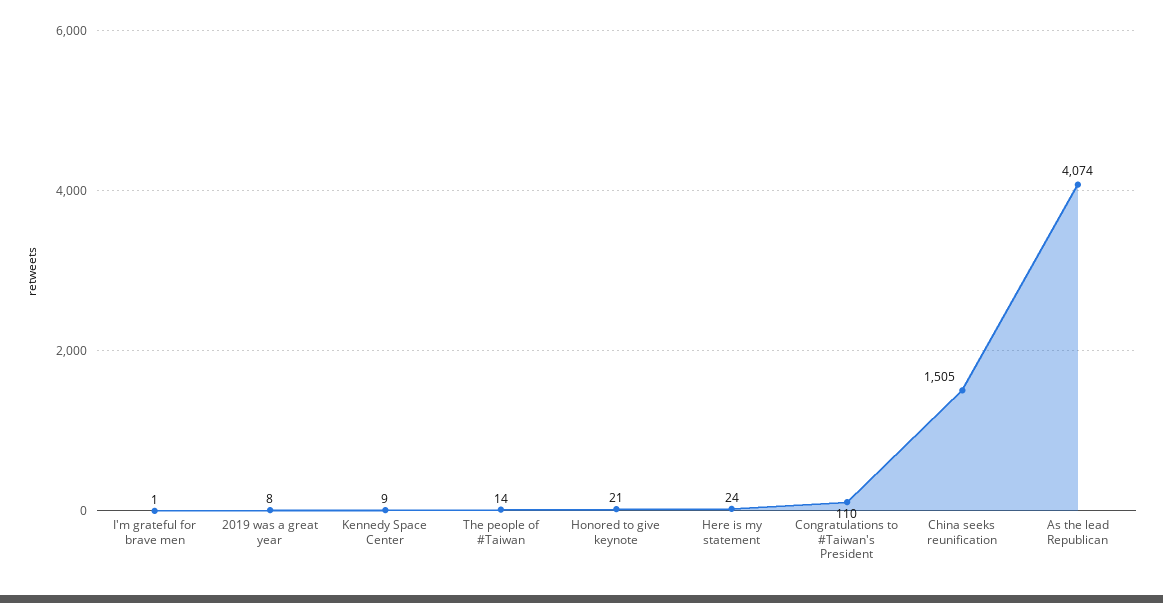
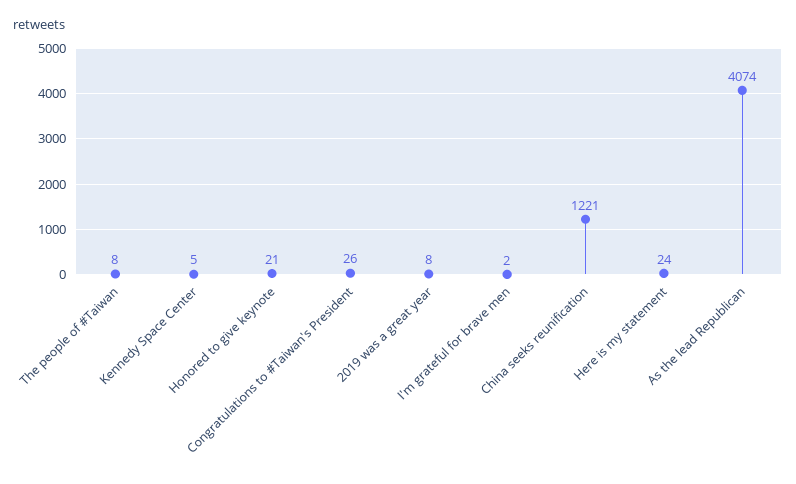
  {
-   "I'm grateful for brave men": 1,
+   "I'm grateful for brave men": 2,
    "2019 was a great year": 8,
-   "Kennedy Space Center": 9,
+   "Kennedy Space Center": 5,
-   "The people of #Taiwan": 14,
+   "The people of #Taiwan": 8,
    "Honored to give keynote": 21,
    "Here is my statement": 24,
-   "Congratulations to #Taiwan's President": 110,
+   "Congratulations to #Taiwan's President": 26,
-   "China seeks reunification": 1505,
+   "China seeks reunification": 1221,
    "As the lead Republican": 4074
  }

